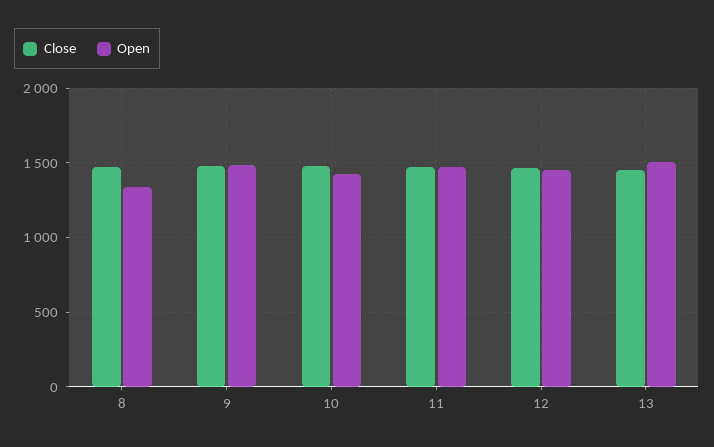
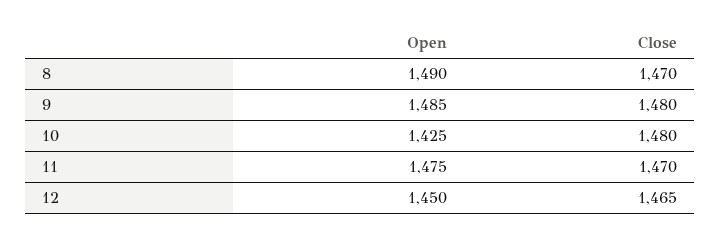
  {
    "Close": {
      "8": 1470,
      "9": 1480,
      "10": 1480,
      "11": 1470,
-     "12": 1465,
+     "12": 1465
-     "13": 1450
    },
    "Open": {
-     "8": 1350,
+     "8": 1490,
      "9": 1485,
      "10": 1425,
      "11": 1475,
-     "12": 1450,
+     "12": 1450
-     "13": 1500
    }
  }

